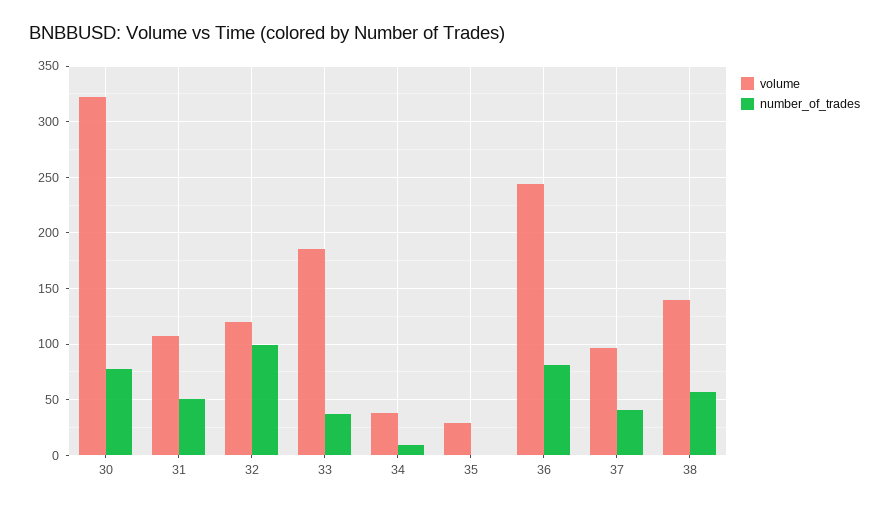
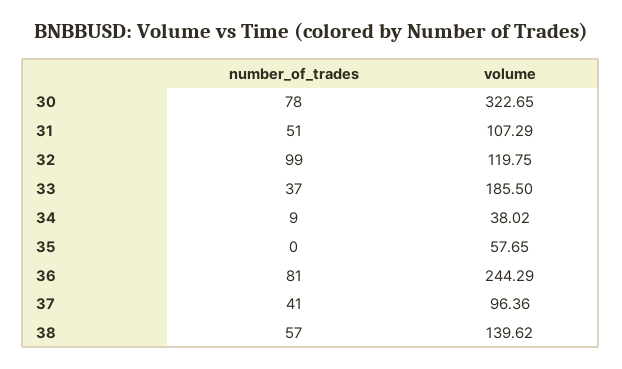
  {
    "volume": {
      "30": 322.65,
      "31": 107.29,
      "32": 119.75,
      "33": 185.5,
      "34": 38.02,
-     "35": 30,
+     "35": 57.65,
      "36": 244.29,
      "37": 96.36,
      "38": 139.62
    },
    "number_of_trades": {
      "30": 78,
      "31": 51,
      "32": 99,
      "33": 37,
      "34": 9,
      "35": 0,
      "36": 81,
      "37": 41,
      "38": 57
    }
  }

